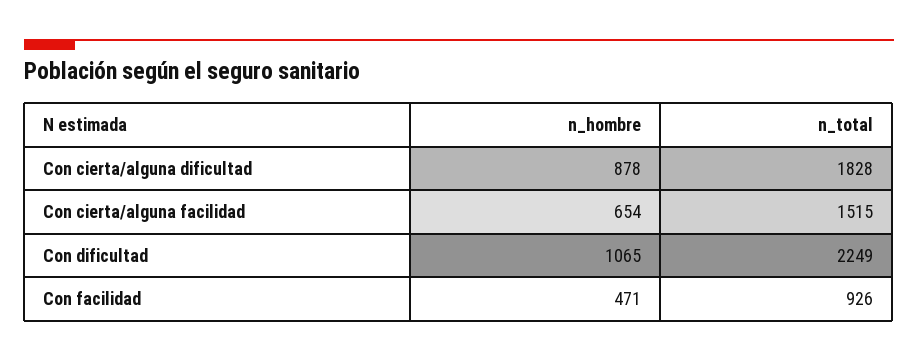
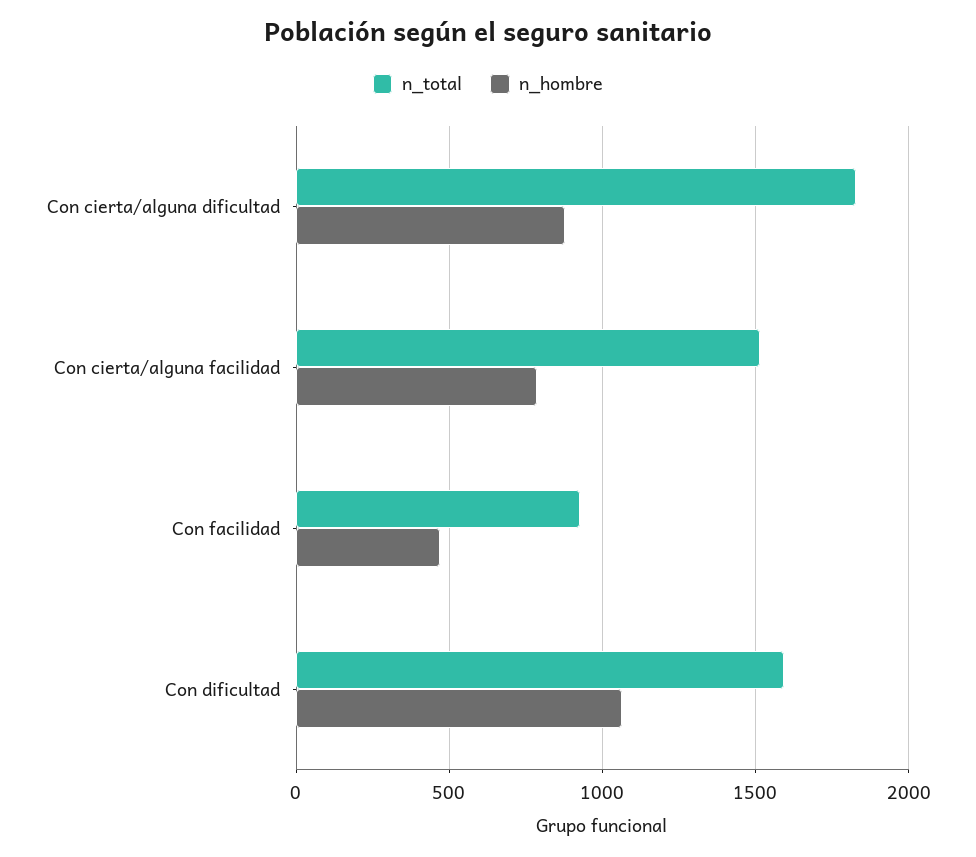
  {
    "n_hombre": {
      "Con cierta/alguna dificultad": 878,
-     "Con cierta/alguna facilidad": 654,
+     "Con cierta/alguna facilidad": 800,
      "Con dificultad": 1065,
      "Con facilidad": 471
    },
    "n_total": {
      "Con cierta/alguna dificultad": 1828,
      "Con cierta/alguna facilidad": 1515,
-     "Con dificultad": 2249,
+     "Con dificultad": 1600,
      "Con facilidad": 926
    }
  }

